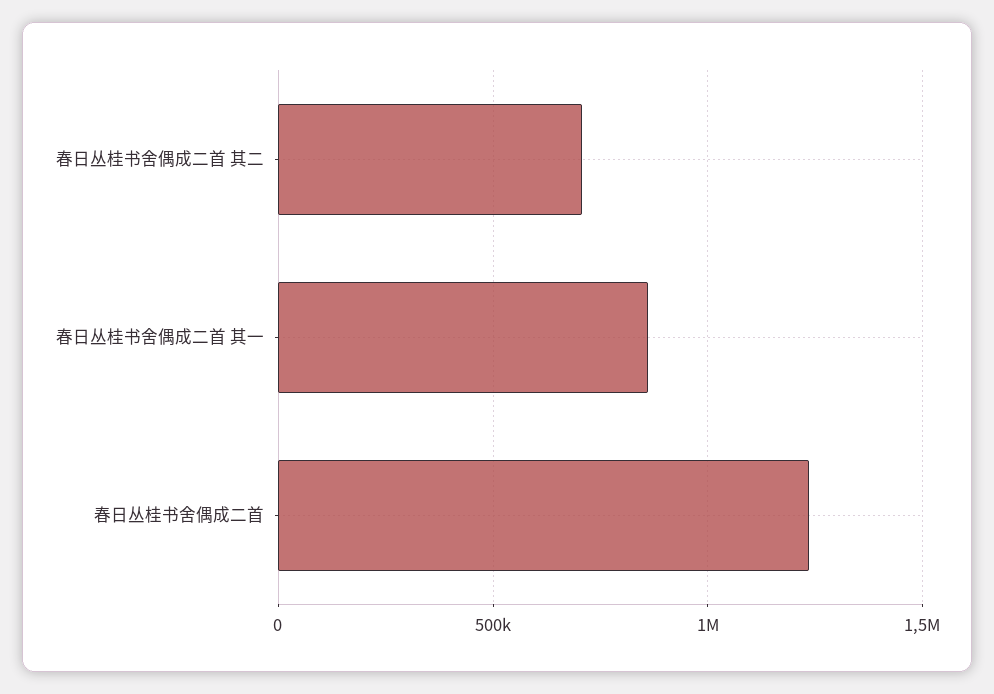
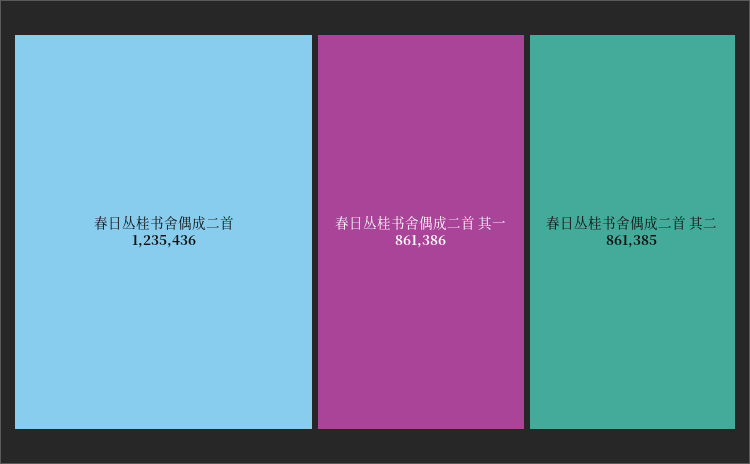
  {
-   "春日丛桂书舍偶成二首 其二": 700000,
+   "春日丛桂书舍偶成二首 其二": 861385,
    "春日丛桂书舍偶成二首 其一": 861386,
    "春日丛桂书舍偶成二首": 1235436
  }

